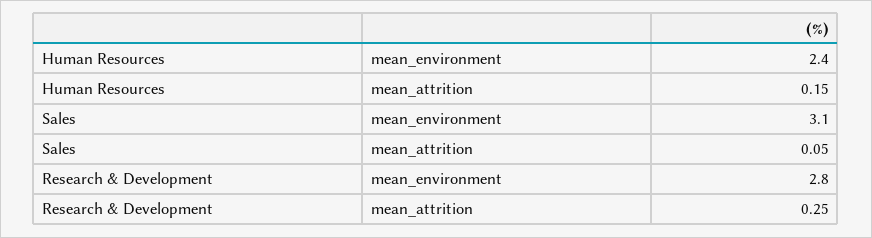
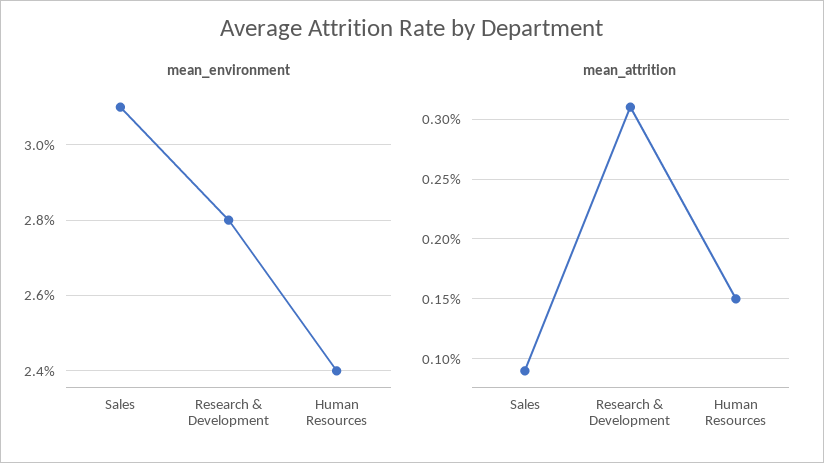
  {
    "mean_environment": {
      "Human Resources": 2.4,
      "Sales": 3.1,
      "Research & Development": 2.8
    },
    "mean_attrition": {
      "Human Resources": 0.15,
-     "Sales": 0.05,
+     "Sales": 0.09,
-     "Research & Development": 0.25
+     "Research & Development": 0.31
    }
  }

